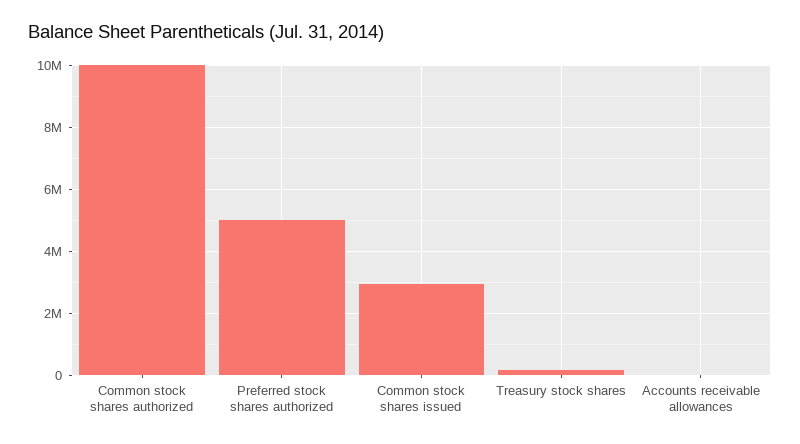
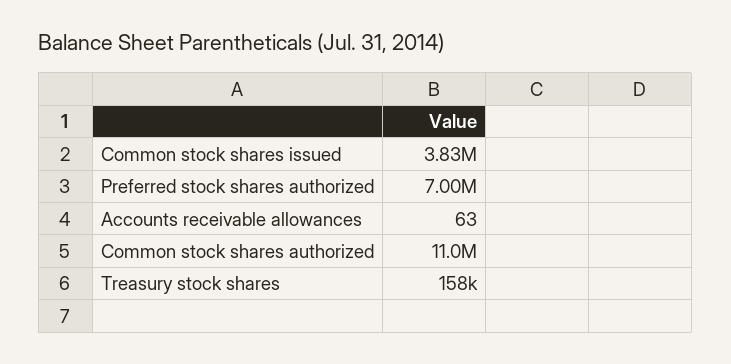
  {
-   "Common stock shares authorized": 10000000,
+   "Common stock shares authorized": 11000000,
-   "Preferred stock shares authorized": 5000000,
+   "Preferred stock shares authorized": 7000000,
-   "Common stock shares issued": 3000000,
+   "Common stock shares issued": 3830000,
    "Treasury stock shares": 158000,
    "Accounts receivable allowances": 63
  }

